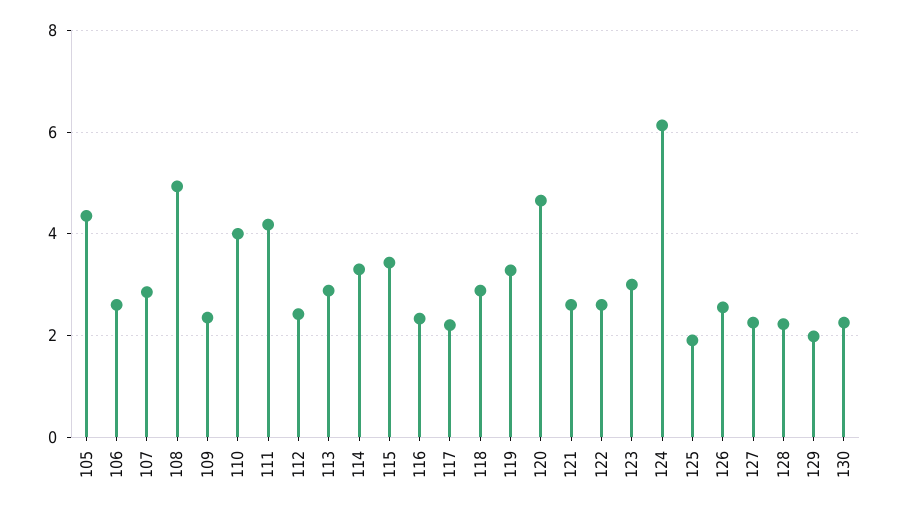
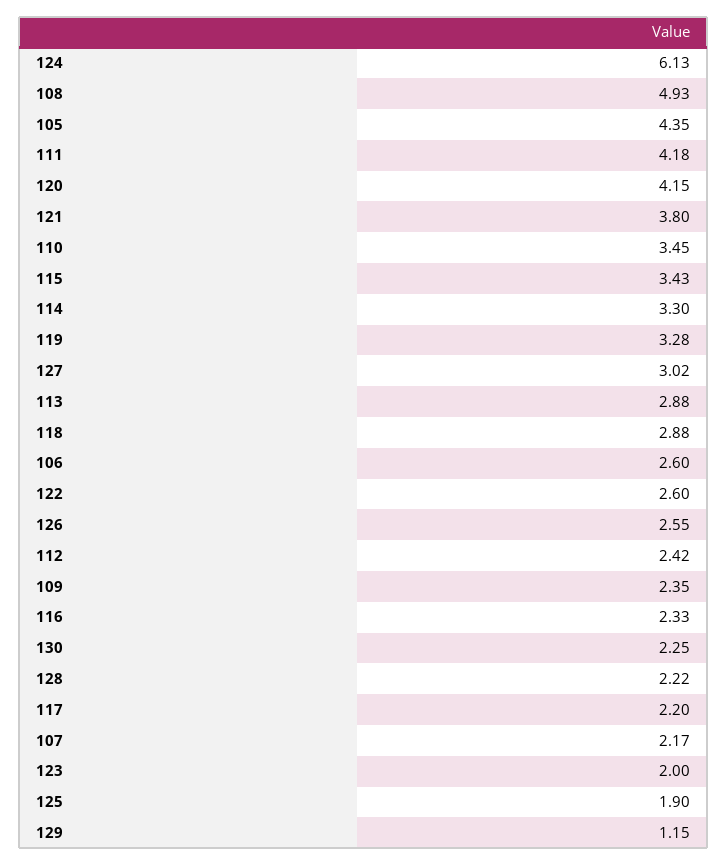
  {
    "105": 4.35,
    "106": 2.6,
-   "107": 2.8,
+   "107": 2.17,
    "108": 4.93,
    "109": 2.35,
-   "110": 4,
+   "110": 3.45,
    "111": 4.18,
    "112": 2.42,
    "113": 2.88,
    "114": 3.3,
    "115": 3.43,
    "116": 2.33,
    "117": 2.2,
    "118": 2.88,
    "119": 3.28,
-   "120": 4.6,
+   "120": 4.15,
-   "121": 2.6,
+   "121": 3.8,
    "122": 2.6,
-   "123": 3,
+   "123": 2,
    "124": 6.13,
    "125": 1.9,
    "126": 2.55,
-   "127": 2.2,
+   "127": 3.02,
    "128": 2.22,
-   "129": 2,
+   "129": 1.15,
    "130": 2.25
  }

